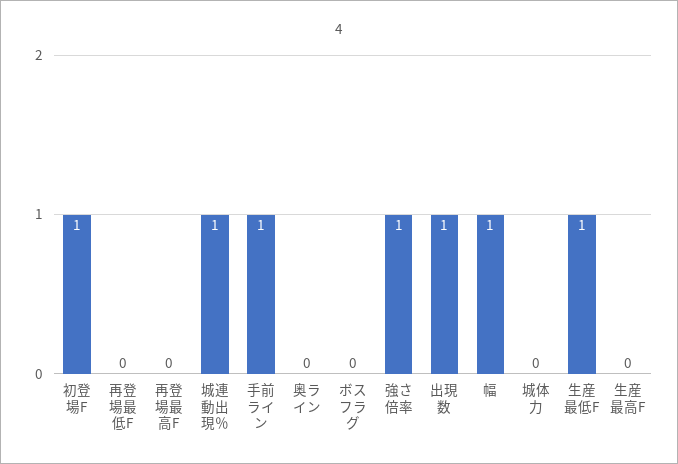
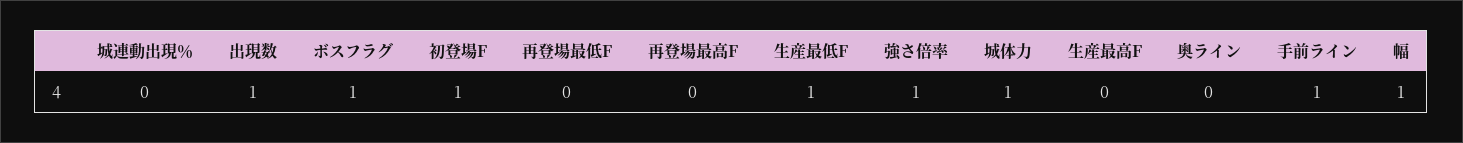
  {
    "初登場F": 1,
    "再登場最低F": 0,
    "再登場最高F": 0,
-   "城連動出現％": 1,
+   "城連動出現％": 0,
    "手前ライン": 1,
    "奥ライン": 0,
-   "ボスフラグ": 0,
+   "ボスフラグ": 1,
    "強さ倍率": 1,
    "出現数": 1,
    "幅": 1,
-   "城体力": 0,
+   "城体力": 1,
    "生産最低F": 1,
    "生産最高F": 0
  }

